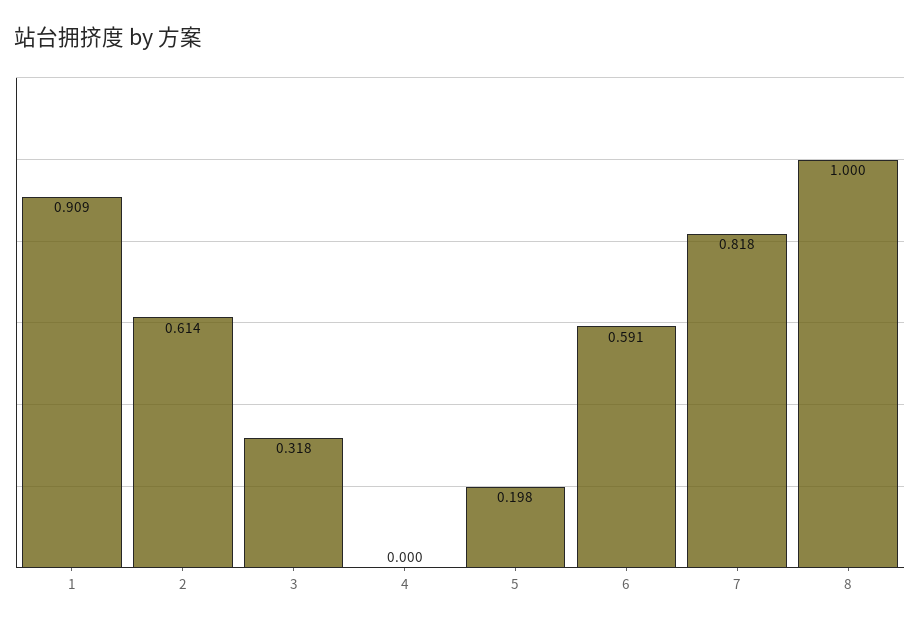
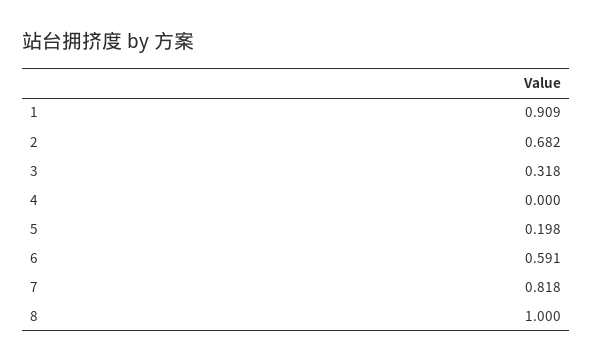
  {
    "1": 0.909,
-   "2": 0.614,
+   "2": 0.682,
    "3": 0.318,
    "4": 0,
    "5": 0.198,
    "6": 0.591,
    "7": 0.818,
    "8": 1
  }

